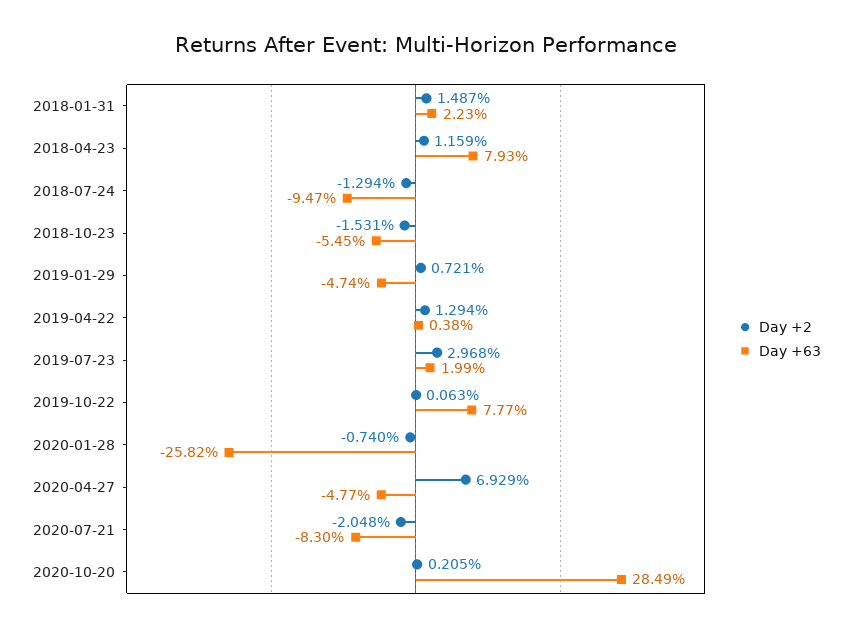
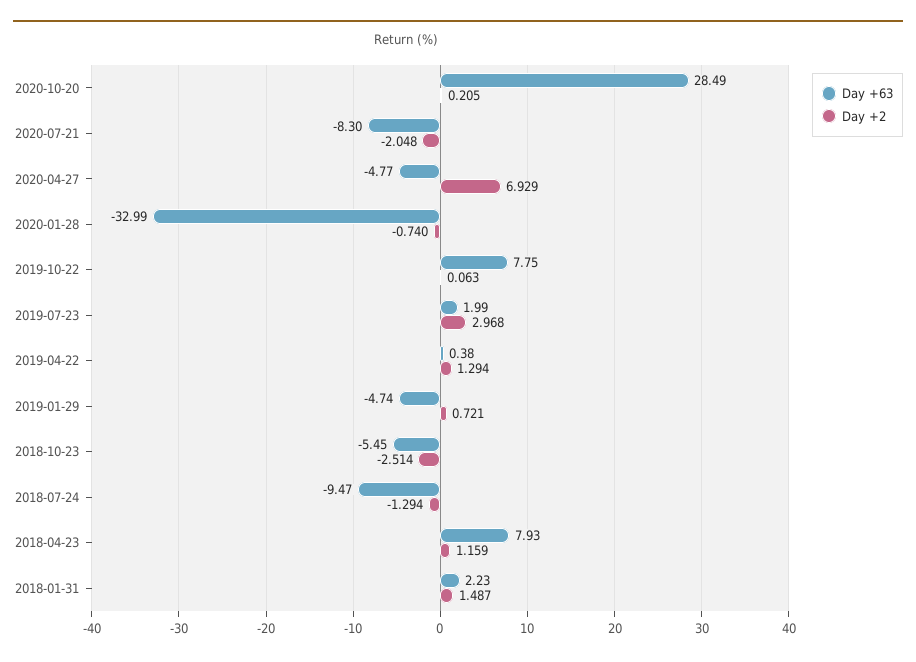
  {
    "Day +2": {
      "2018-01-31": 1.487,
      "2018-04-23": 1.159,
      "2018-07-24": -1.294,
-     "2018-10-23": -1.531,
+     "2018-10-23": -2.514,
      "2019-01-29": 0.721,
      "2019-04-22": 1.294,
      "2019-07-23": 2.968,
      "2019-10-22": 0.063,
      "2020-01-28": -0.74,
      "2020-04-27": 6.929,
      "2020-07-21": -2.048,
      "2020-10-20": 0.205
    },
    "Day +63": {
      "2018-01-31": 2.23,
      "2018-04-23": 7.93,
      "2018-07-24": -9.47,
      "2018-10-23": -5.45,
      "2019-01-29": -4.74,
      "2019-04-22": 0.38,
      "2019-07-23": 1.99,
-     "2019-10-22": 7.77,
+     "2019-10-22": 7.75,
-     "2020-01-28": -25.82,
+     "2020-01-28": -32.99,
      "2020-04-27": -4.77,
      "2020-07-21": -8.3,
      "2020-10-20": 28.49
    }
  }

